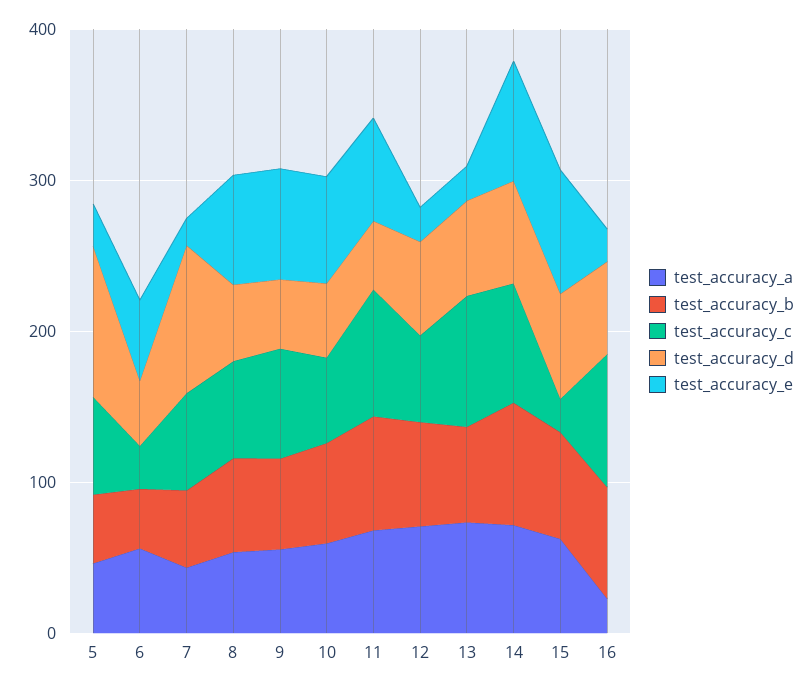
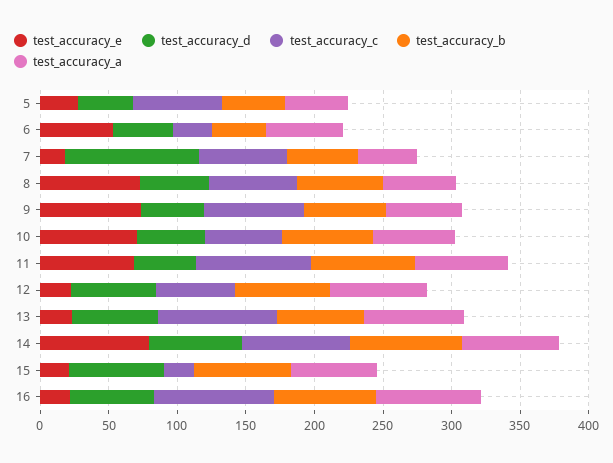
  {
    "test_accuracy_a": {
      "5": 50,
      "6": 60,
      "7": 40,
      "8": 50,
      "9": 60,
      "10": 60,
      "11": 70,
      "12": 70,
      "13": 70,
      "14": 70,
      "15": 60,
-     "16": 20
+     "16": 80
    },
    "test_accuracy_b": {
      "5": 50,
      "6": 40,
      "7": 50,
      "8": 60,
      "9": 60,
      "10": 70,
      "11": 80,
      "12": 70,
      "13": 60,
      "14": 80,
      "15": 70,
      "16": 70
    },
    "test_accuracy_c": {
      "5": 60,
      "6": 30,
      "7": 60,
      "8": 60,
      "9": 70,
      "10": 60,
      "11": 80,
      "12": 60,
      "13": 90,
      "14": 80,
      "15": 20,
      "16": 90
    },
    "test_accuracy_d": {
-     "5": 100,
+     "5": 40,
      "6": 40,
      "7": 100,
      "8": 50,
      "9": 50,
      "10": 50,
      "11": 50,
      "12": 60,
      "13": 60,
      "14": 70,
      "15": 70,
      "16": 60
    },
    "test_accuracy_e": {
      "5": 30,
      "6": 50,
      "7": 20,
      "8": 70,
      "9": 70,
      "10": 70,
      "11": 70,
      "12": 20,
      "13": 20,
      "14": 80,
-     "15": 80,
+     "15": 20,
      "16": 20
    }
  }

